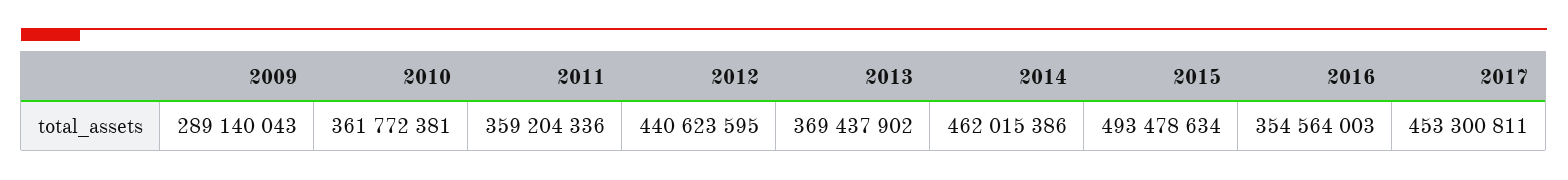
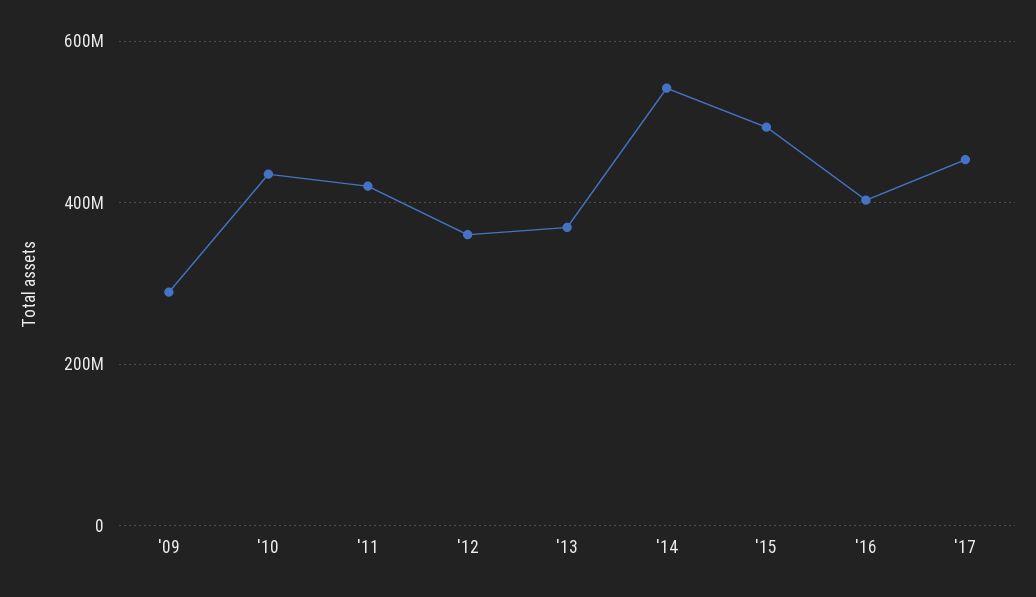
  {
    "2009": 289140043,
-   "2010": 361772381,
+   "2010": 440000000,
-   "2011": 359204336,
+   "2011": 420000000,
-   "2012": 440623595,
+   "2012": 360000000,
    "2013": 369437902,
-   "2014": 462015386,
+   "2014": 540000000,
    "2015": 493478634,
-   "2016": 354564003,
+   "2016": 400000000,
    "2017": 453300811
  }

